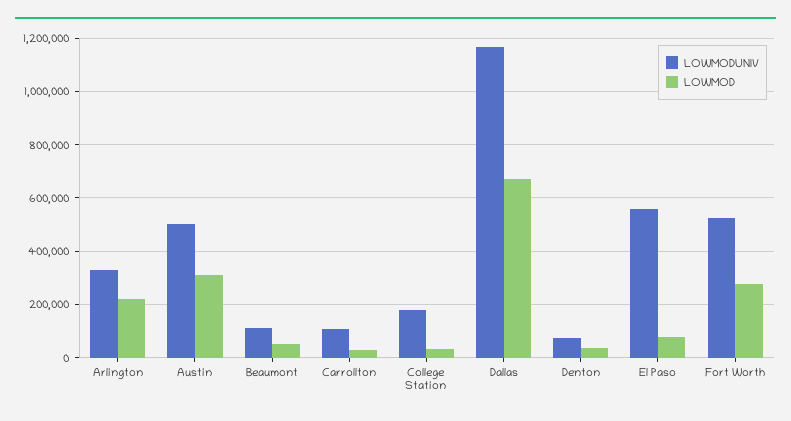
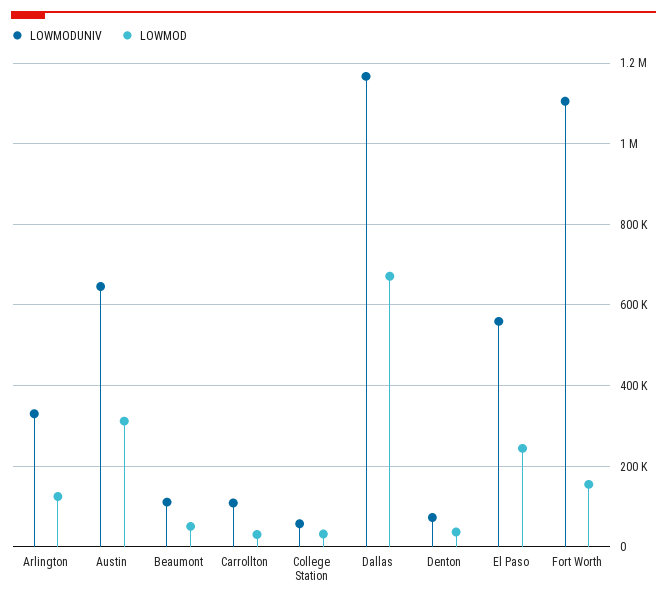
  {
    "LOWMODUNIV": {
      "Arlington": 340000,
-     "Austin": 500000,
+     "Austin": 640000,
      "Beaumont": 120000,
      "Carrollton": 100000,
-     "College Station": 175000,
+     "College Station": 60000,
      "Dallas": 1160000,
      "Denton": 80000,
      "El Paso": 560000,
-     "Fort Worth": 525000
+     "Fort Worth": 1100000
    },
    "LOWMOD": {
-     "Arlington": 225000,
+     "Arlington": 120000,
      "Austin": 320000,
      "Beaumont": 60000,
      "Carrollton": 40000,
      "College Station": 40000,
      "Dallas": 680000,
      "Denton": 40000,
-     "El Paso": 75000,
+     "El Paso": 240000,
-     "Fort Worth": 275000
+     "Fort Worth": 160000
    }
  }

